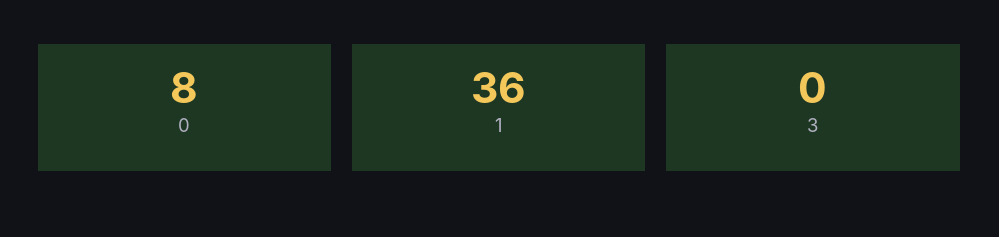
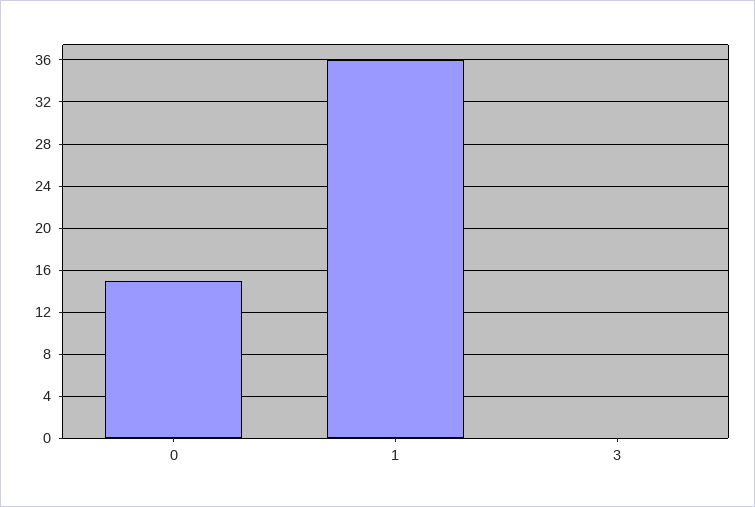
  {
-   "0": 8,
+   "0": 15,
    "1": 36,
    "3": 0
  }

